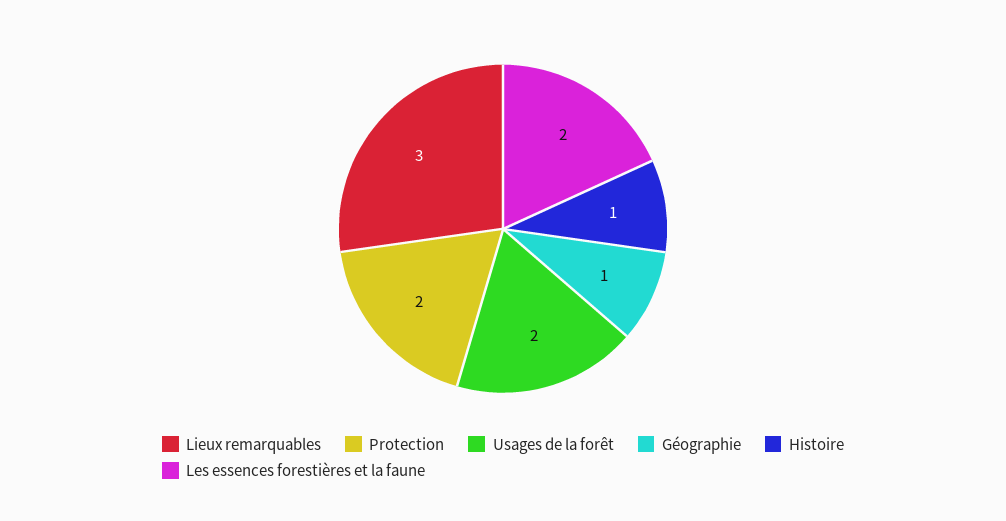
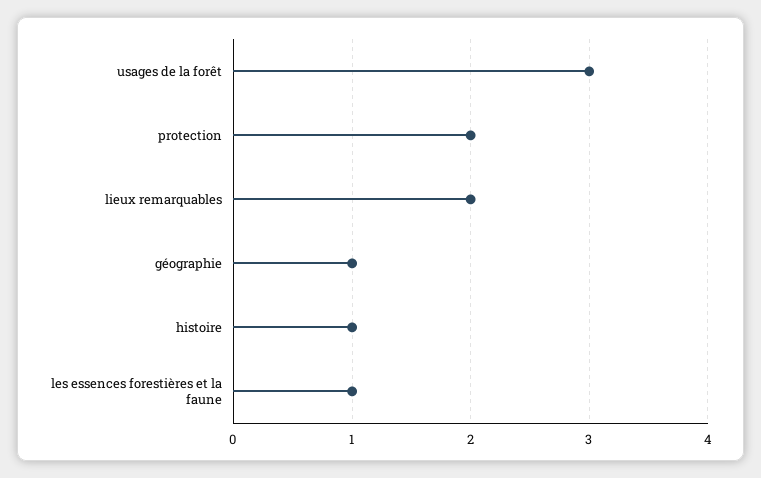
  {
-   "Lieux remarquables": 3,
+   "Lieux remarquables": 2,
    "Protection": 2,
-   "Usages de la forêt": 2,
+   "Usages de la forêt": 3,
    "Géographie": 1,
    "Histoire": 1,
-   "Les essences forestières et la faune": 2
+   "Les essences forestières et la faune": 1
  }

